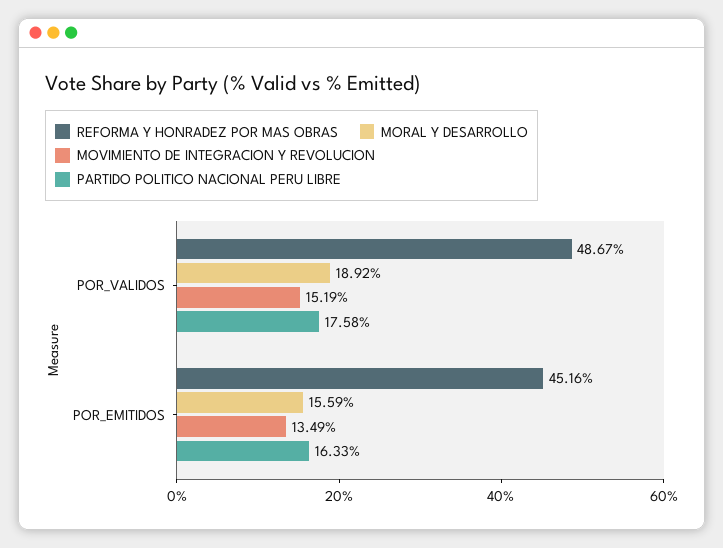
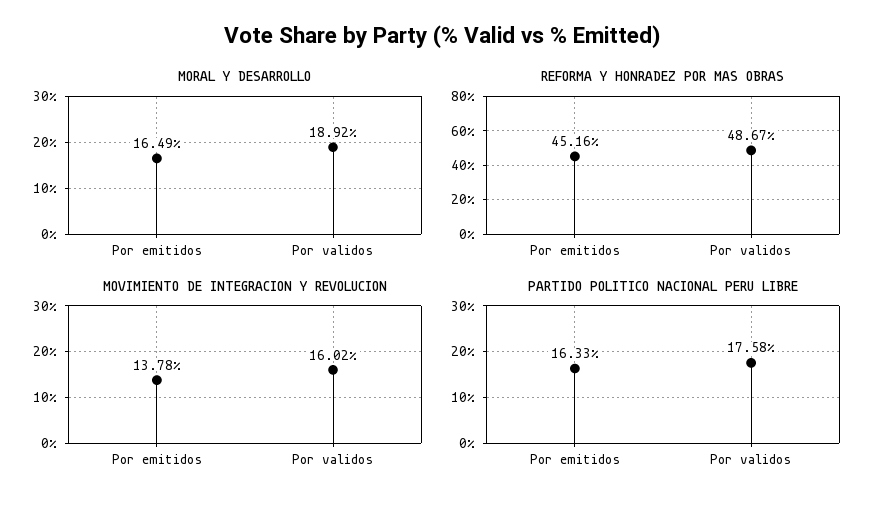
  {
    "REFORMA Y HONRADEZ POR MAS OBRAS": {
      "POR_VALIDOS": 48.67,
      "POR_EMITIDOS": 45.16
    },
    "MORAL Y DESARROLLO": {
      "POR_VALIDOS": 18.92,
-     "POR_EMITIDOS": 15.59
+     "POR_EMITIDOS": 16.49
    },
    "MOVIMIENTO DE INTEGRACION Y REVOLUCION": {
-     "POR_VALIDOS": 15.19,
+     "POR_VALIDOS": 16.02,
-     "POR_EMITIDOS": 13.49
+     "POR_EMITIDOS": 13.78
    },
    "PARTIDO POLITICO NACIONAL PERU LIBRE": {
      "POR_VALIDOS": 17.58,
      "POR_EMITIDOS": 16.33
    }
  }

